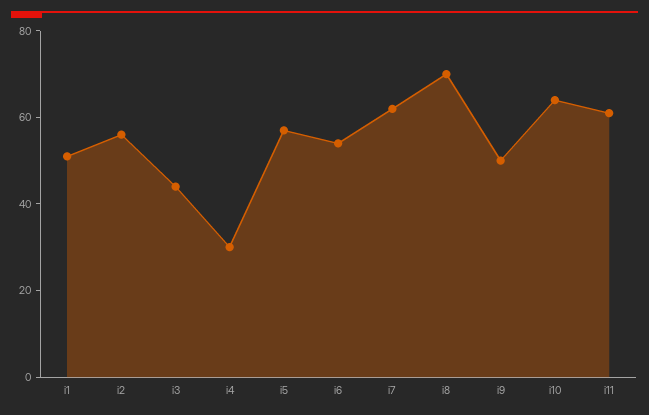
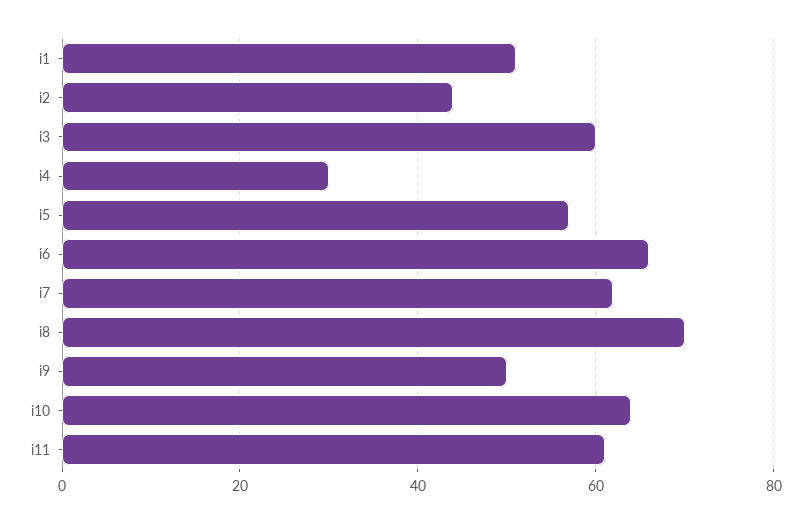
  {
    "i1": 50,
-   "i2": 55,
+   "i2": 45,
-   "i3": 45,
+   "i3": 60,
    "i4": 30,
    "i5": 55,
-   "i6": 55,
+   "i6": 65,
    "i7": 60,
    "i8": 70,
    "i9": 50,
    "i10": 65,
    "i11": 60
  }

